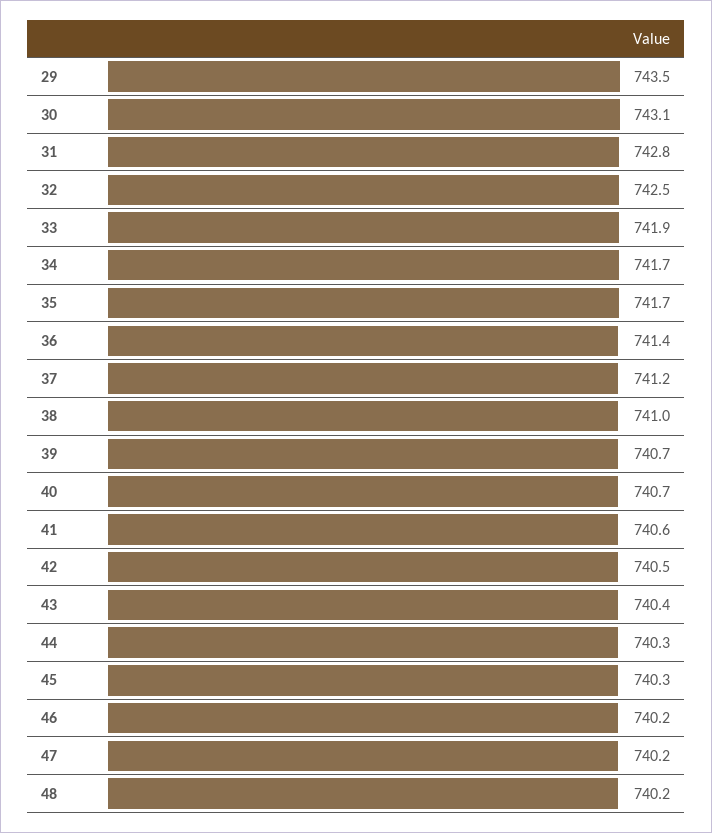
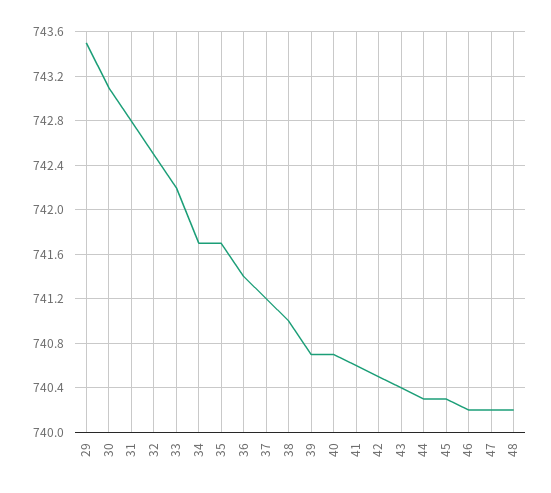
  {
    "29": 743.5,
    "30": 743.1,
    "31": 742.8,
    "32": 742.5,
-   "33": 741.9,
+   "33": 742.2,
    "34": 741.7,
    "35": 741.7,
    "36": 741.4,
    "37": 741.2,
    "38": 741,
    "39": 740.7,
    "40": 740.7,
    "41": 740.6,
    "42": 740.5,
    "43": 740.4,
    "44": 740.3,
    "45": 740.3,
    "46": 740.2,
    "47": 740.2,
    "48": 740.2
  }

